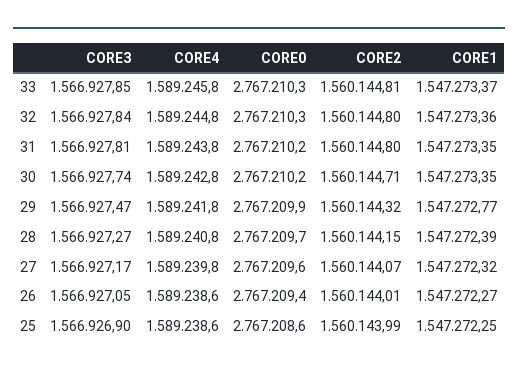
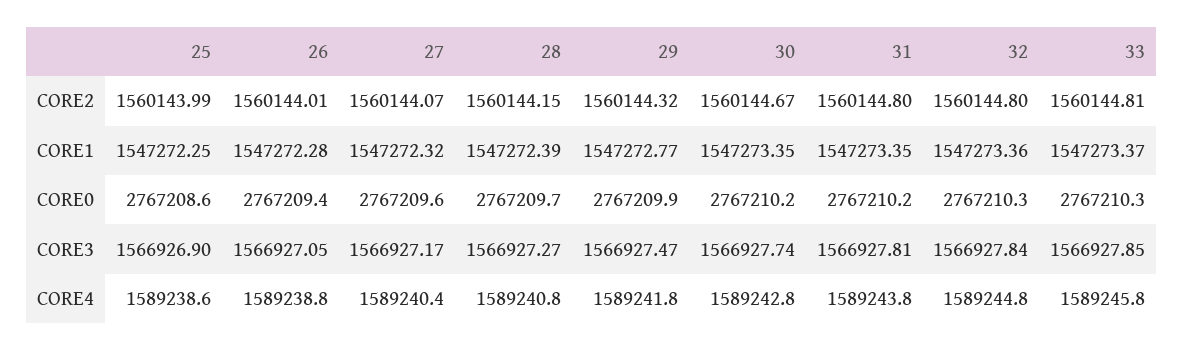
  {
    "CORE3": {
      "33": 1566927.85,
      "32": 1566927.84,
      "31": 1566927.81,
      "30": 1566927.74,
      "29": 1566927.47,
      "28": 1566927.27,
      "27": 1566927.17,
      "26": 1566927.05,
      "25": 1566926.9
    },
    "CORE4": {
      "33": 1589245.8,
      "32": 1589244.8,
      "31": 1589243.8,
      "30": 1589242.8,
      "29": 1589241.8,
      "28": 1589240.8,
-     "27": 1589239.8,
+     "27": 1589240.4,
-     "26": 1589238.6,
+     "26": 1589238.8,
      "25": 1589238.6
    },
    "CORE0": {
      "33": 2767210.3,
      "32": 2767210.3,
      "31": 2767210.2,
      "30": 2767210.2,
      "29": 2767209.9,
      "28": 2767209.7,
      "27": 2767209.6,
      "26": 2767209.4,
      "25": 2767208.6
    },
    "CORE2": {
      "33": 1560144.81,
      "32": 1560144.8,
      "31": 1560144.8,
-     "30": 1560144.71,
+     "30": 1560144.67,
      "29": 1560144.32,
      "28": 1560144.15,
      "27": 1560144.07,
      "26": 1560144.01,
      "25": 1560143.99
    },
    "CORE1": {
      "33": 1547273.37,
      "32": 1547273.36,
      "31": 1547273.35,
      "30": 1547273.35,
      "29": 1547272.77,
      "28": 1547272.39,
      "27": 1547272.32,
-     "26": 1547272.27,
+     "26": 1547272.28,
      "25": 1547272.25
    }
  }

